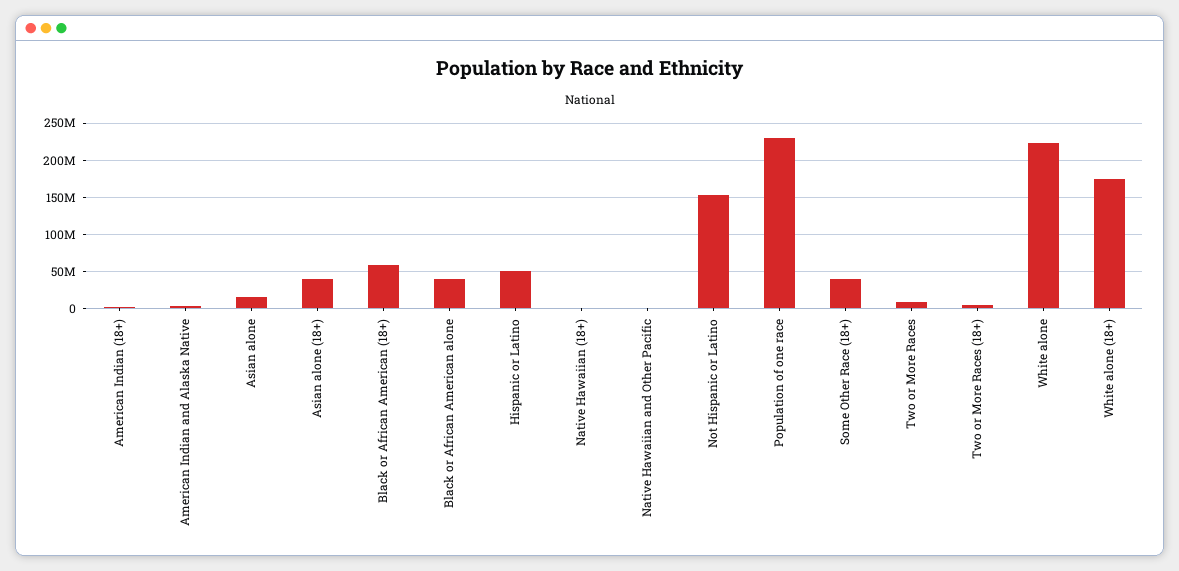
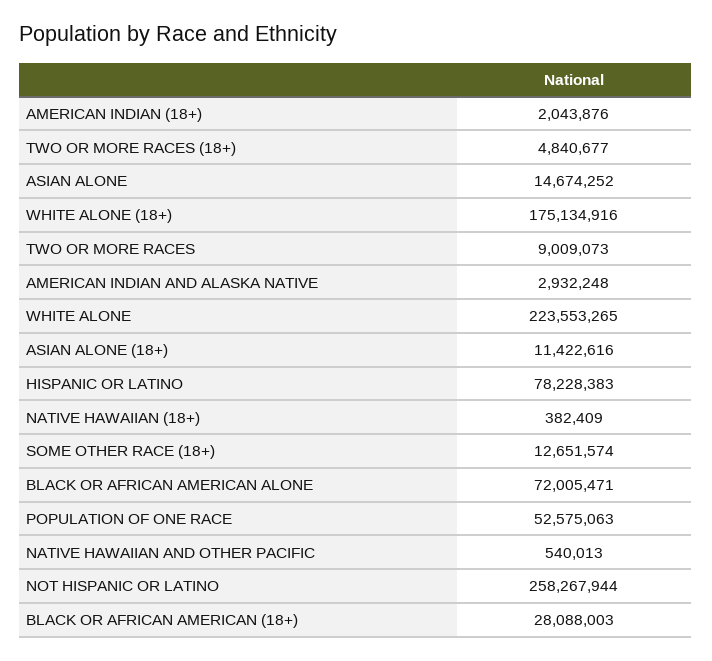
  {
    "American Indian (18+)": 2043876,
    "American Indian and Alaska Native": 2932248,
    "Asian alone": 14674252,
-   "Asian alone (18+)": 40000000,
+   "Asian alone (18+)": 11422616,
-   "Black or African American (18+)": 60000000,
+   "Black or African American (18+)": 28088003,
-   "Black or African American alone": 40000000,
+   "Black or African American alone": 72005471,
-   "Hispanic or Latino": 50000000,
+   "Hispanic or Latino": 78228383,
    "Native Hawaiian (18+)": 382409,
    "Native Hawaiian and Other Pacific": 540013,
-   "Not Hispanic or Latino": 150000000,
+   "Not Hispanic or Latino": 258267944,
-   "Population of one race": 230000000,
+   "Population of one race": 52575063,
-   "Some Other Race (18+)": 40000000,
+   "Some Other Race (18+)": 12651574,
    "Two or More Races": 9009073,
    "Two or More Races (18+)": 4840677,
    "White alone": 223553265,
    "White alone (18+)": 175134916
  }

